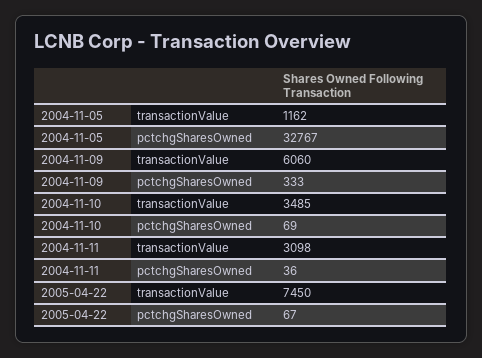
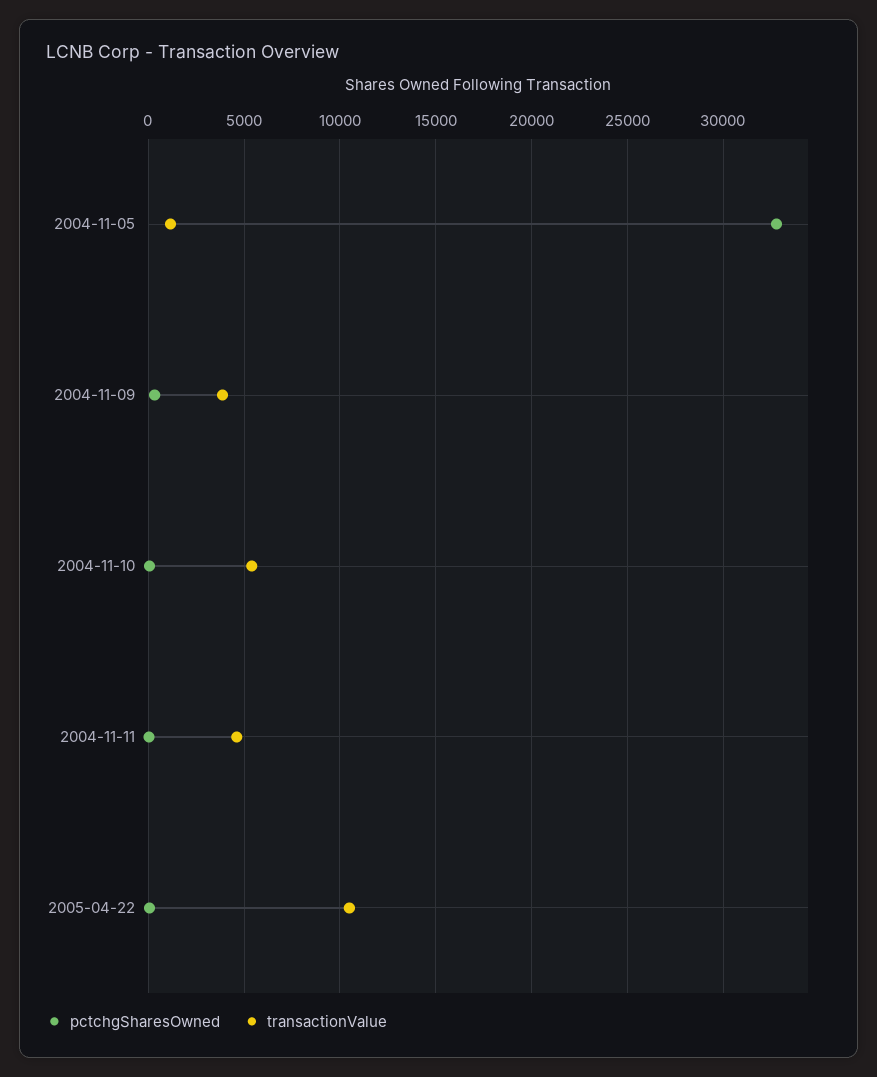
  {
    "transactionValue": {
      "2004-11-05": 1162,
-     "2004-11-09": 6060,
+     "2004-11-09": 4000,
-     "2004-11-10": 3485,
+     "2004-11-10": 5500,
-     "2004-11-11": 3098,
+     "2004-11-11": 4500,
-     "2005-04-22": 7450
+     "2005-04-22": 10500
    },
    "pctchgSharesOwned": {
      "2004-11-05": 32767,
      "2004-11-09": 333,
      "2004-11-10": 69,
      "2004-11-11": 36,
      "2005-04-22": 67
    }
  }

